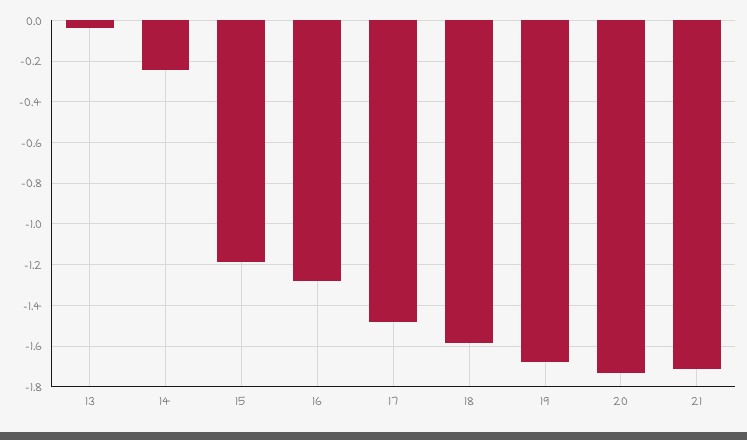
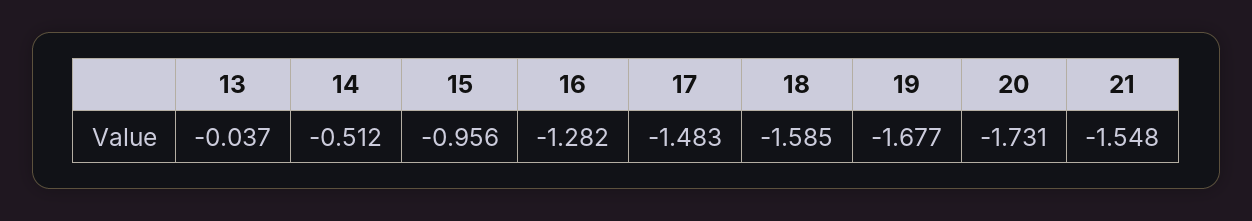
  {
    "13": -0.037,
-   "14": -0.25,
+   "14": -0.512,
-   "15": -1.2,
+   "15": -0.956,
    "16": -1.282,
    "17": -1.483,
    "18": -1.585,
    "19": -1.677,
    "20": -1.731,
-   "21": -1.7
+   "21": -1.548
  }

